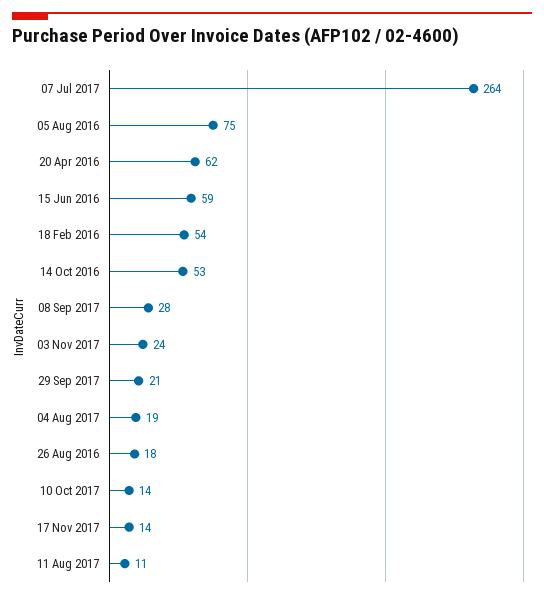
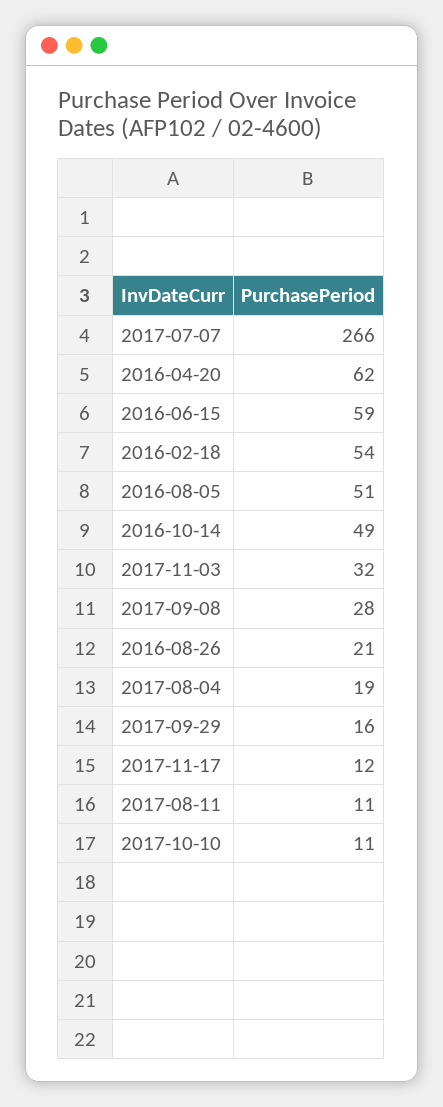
  {
-   "07 Jul 2017": 264,
+   "07 Jul 2017": 266,
-   "05 Aug 2016": 75,
+   "05 Aug 2016": 51,
    "20 Apr 2016": 62,
    "15 Jun 2016": 59,
    "18 Feb 2016": 54,
-   "14 Oct 2016": 53,
+   "14 Oct 2016": 49,
    "08 Sep 2017": 28,
-   "03 Nov 2017": 24,
+   "03 Nov 2017": 32,
-   "29 Sep 2017": 21,
+   "29 Sep 2017": 16,
    "04 Aug 2017": 19,
-   "26 Aug 2016": 18,
+   "26 Aug 2016": 21,
-   "10 Oct 2017": 14,
+   "10 Oct 2017": 11,
-   "17 Nov 2017": 14,
+   "17 Nov 2017": 12,
    "11 Aug 2017": 11
  }

